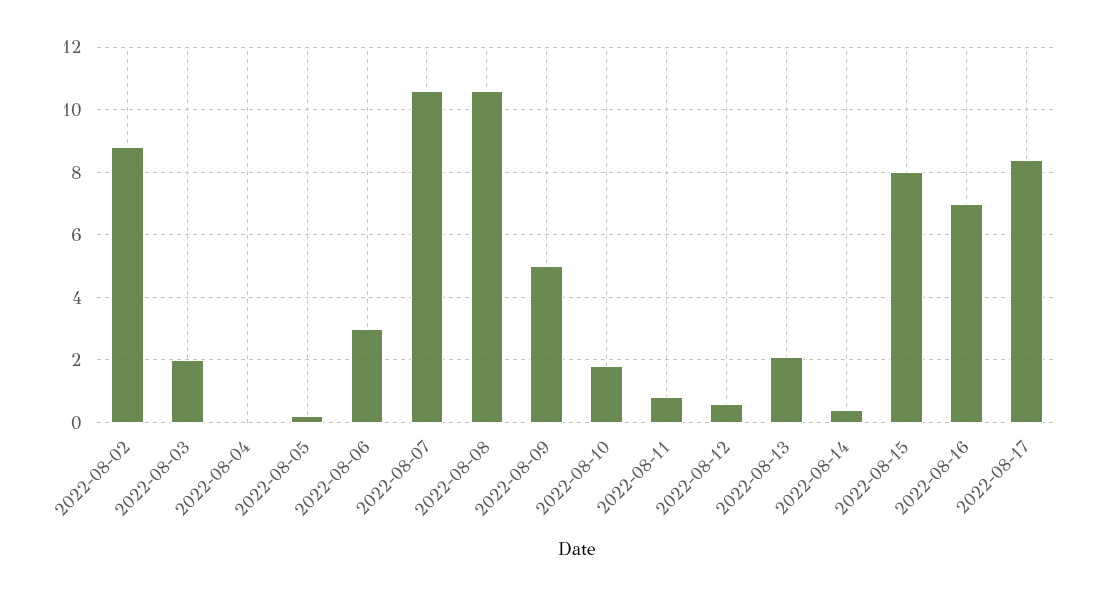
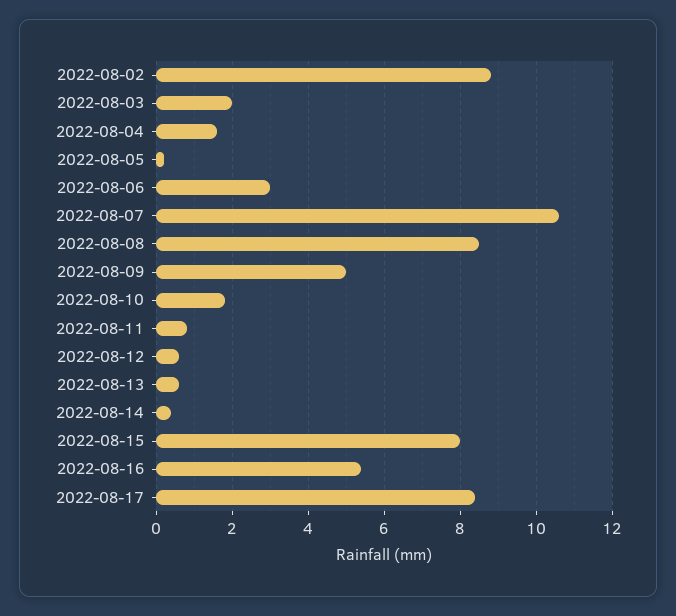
  {
    "2022-08-02": 9,
    "2022-08-03": 2,
-   "2022-08-04": 0,
+   "2022-08-04": 1.5,
    "2022-08-05": 0,
    "2022-08-06": 3,
    "2022-08-07": 10.5,
-   "2022-08-08": 10.5,
+   "2022-08-08": 8.5,
    "2022-08-09": 5,
    "2022-08-10": 2,
    "2022-08-11": 1,
    "2022-08-12": 0.5,
-   "2022-08-13": 2,
+   "2022-08-13": 0.5,
    "2022-08-14": 0.5,
    "2022-08-15": 8,
-   "2022-08-16": 7,
+   "2022-08-16": 5.5,
    "2022-08-17": 8.5
  }

